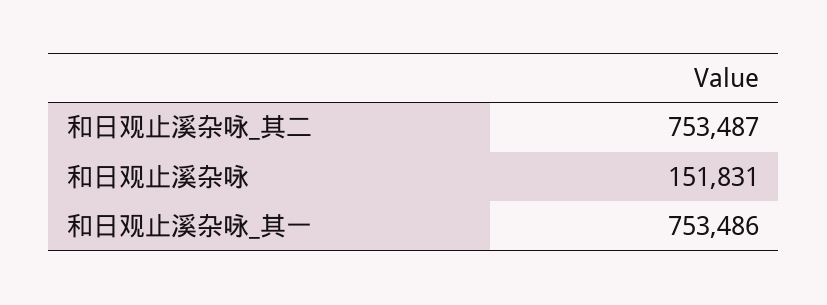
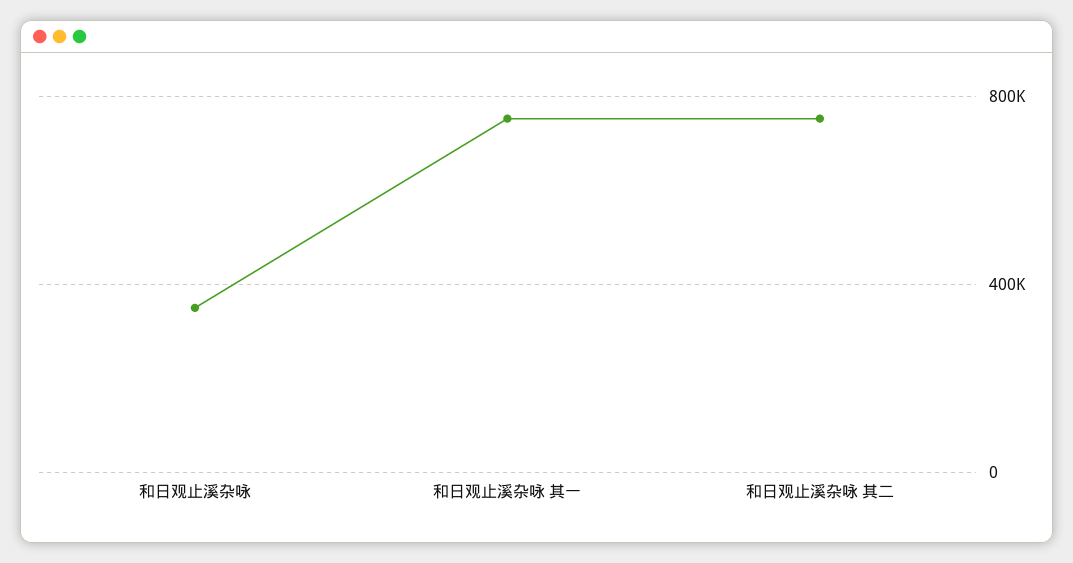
  {
    "和日观止溪杂咏_其二": 753487,
-   "和日观止溪杂咏": 151831,
+   "和日观止溪杂咏": 350000,
    "和日观止溪杂咏_其一": 753486
  }

